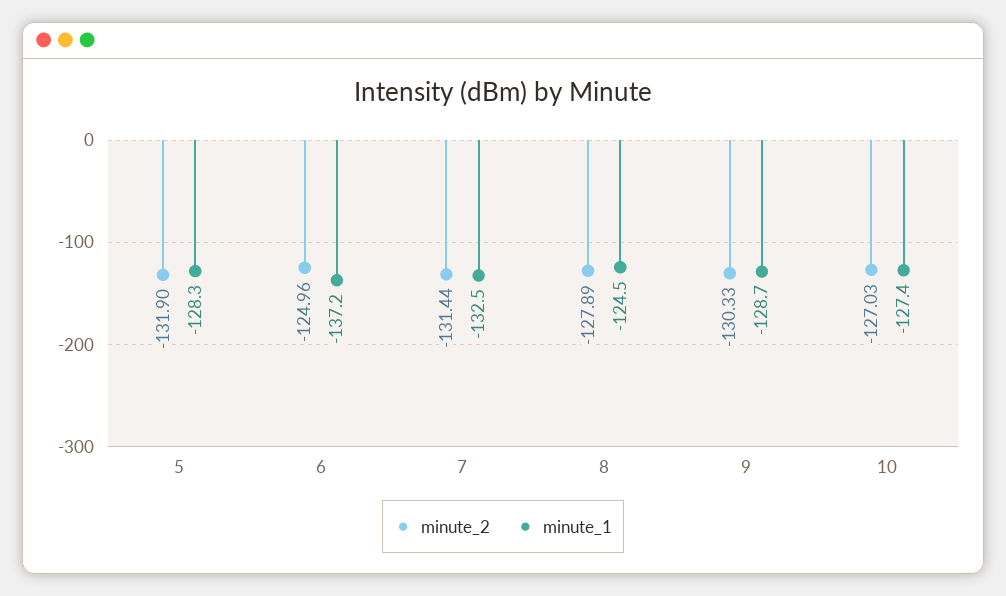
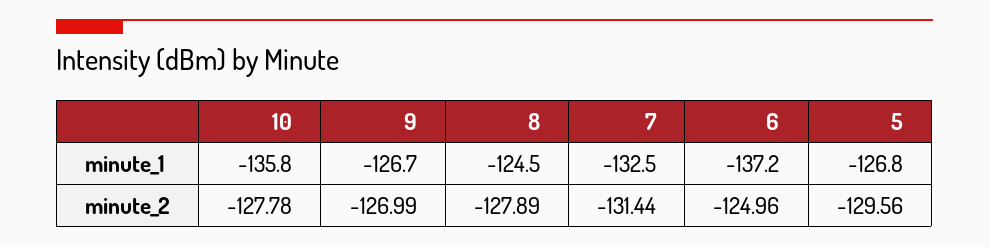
  {
    "minute_2": {
-     "5": -131.9,
+     "5": -129.56,
      "6": -124.96,
      "7": -131.44,
      "8": -127.89,
-     "9": -130.33,
+     "9": -126.99,
-     "10": -127.03
+     "10": -127.78
    },
    "minute_1": {
-     "5": -128.3,
+     "5": -126.8,
      "6": -137.2,
      "7": -132.5,
      "8": -124.5,
-     "9": -128.7,
+     "9": -126.7,
-     "10": -127.4
+     "10": -135.8
    }
  }

